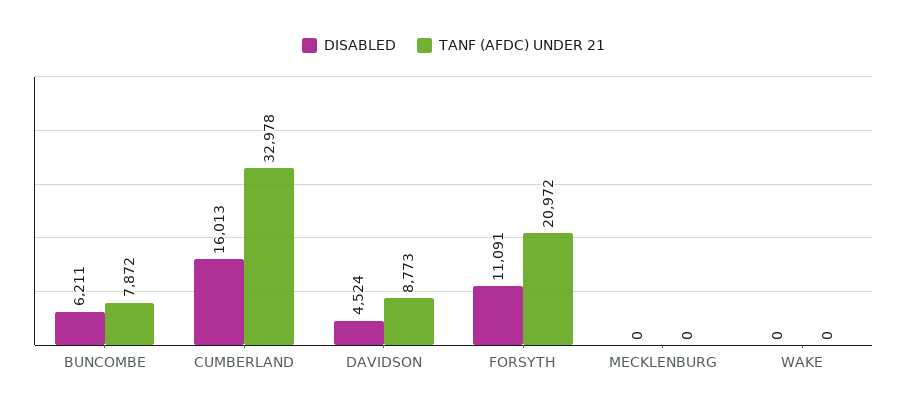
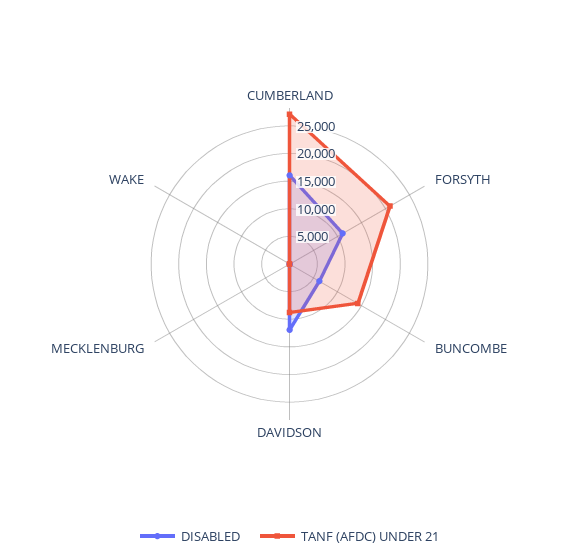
  {
    "DISABLED": {
      "BUNCOMBE": 6211,
      "CUMBERLAND": 16013,
-     "DAVIDSON": 4524,
+     "DAVIDSON": 12500,
      "FORSYTH": 11091,
      "MECKLENBURG": 0,
      "WAKE": 0
    },
    "TANF (AFDC) UNDER 21": {
-     "BUNCOMBE": 7872,
+     "BUNCOMBE": 15000,
-     "CUMBERLAND": 32978,
+     "CUMBERLAND": 27500,
      "DAVIDSON": 8773,
      "FORSYTH": 20972,
      "MECKLENBURG": 0,
      "WAKE": 0
    }
  }

